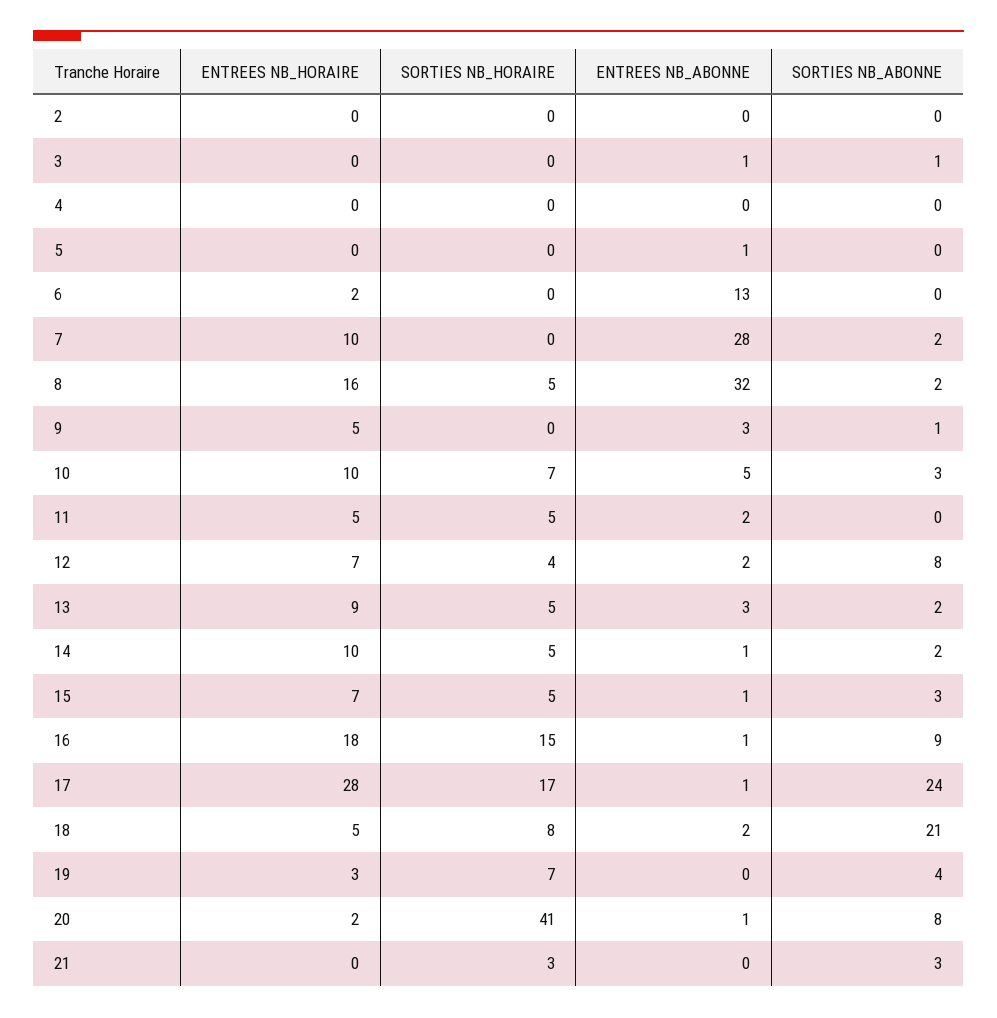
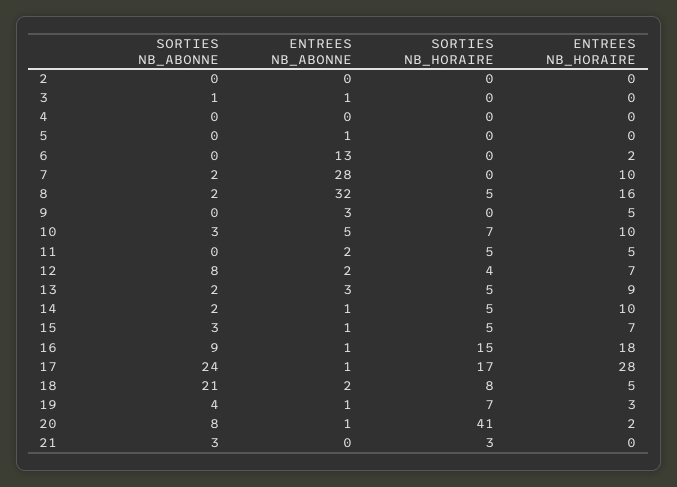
  {
    "ENTREES NB_HORAIRE": {
      "2": 0,
      "3": 0,
      "4": 0,
      "5": 0,
      "6": 2,
      "7": 10,
      "8": 16,
      "9": 5,
      "10": 10,
      "11": 5,
      "12": 7,
      "13": 9,
      "14": 10,
      "15": 7,
      "16": 18,
      "17": 28,
      "18": 5,
      "19": 3,
      "20": 2,
      "21": 0
    },
    "SORTIES NB_HORAIRE": {
      "2": 0,
      "3": 0,
      "4": 0,
      "5": 0,
      "6": 0,
      "7": 0,
      "8": 5,
      "9": 0,
      "10": 7,
      "11": 5,
      "12": 4,
      "13": 5,
      "14": 5,
      "15": 5,
      "16": 15,
      "17": 17,
      "18": 8,
      "19": 7,
      "20": 41,
      "21": 3
    },
    "ENTREES NB_ABONNE": {
      "2": 0,
      "3": 1,
      "4": 0,
      "5": 1,
      "6": 13,
      "7": 28,
      "8": 32,
      "9": 3,
      "10": 5,
      "11": 2,
      "12": 2,
      "13": 3,
      "14": 1,
      "15": 1,
      "16": 1,
      "17": 1,
      "18": 2,
-     "19": 0,
+     "19": 1,
      "20": 1,
      "21": 0
    },
    "SORTIES NB_ABONNE": {
      "2": 0,
      "3": 1,
      "4": 0,
      "5": 0,
      "6": 0,
      "7": 2,
      "8": 2,
-     "9": 1,
+     "9": 0,
      "10": 3,
      "11": 0,
      "12": 8,
      "13": 2,
      "14": 2,
      "15": 3,
      "16": 9,
      "17": 24,
      "18": 21,
      "19": 4,
      "20": 8,
      "21": 3
    }
  }

